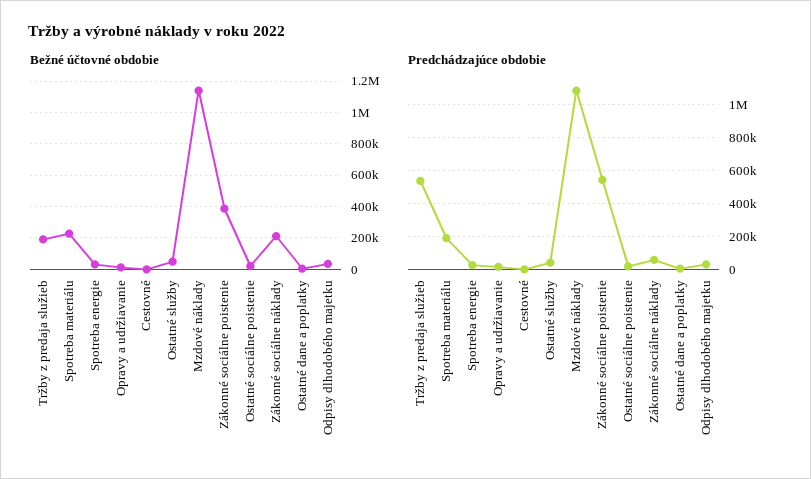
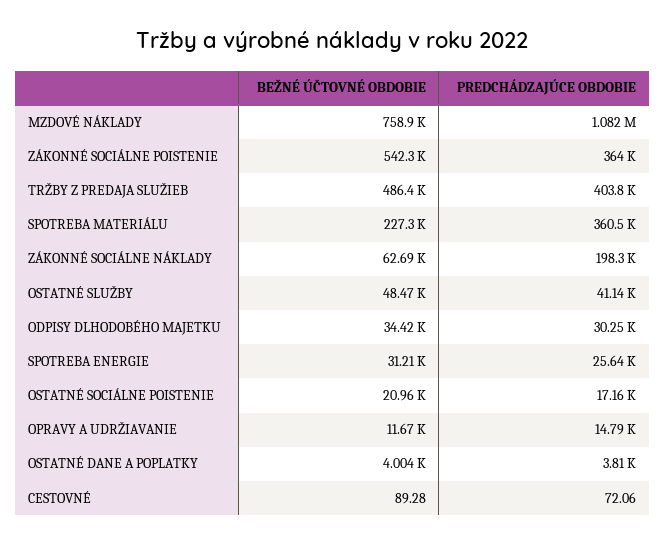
  {
    "Bežné účtovné obdobie": {
-     "Tržby z predaja služieb": 200000,
+     "Tržby z predaja služieb": 486400,
      "Spotreba materiálu": 227300,
      "Spotreba energie": 31210,
      "Opravy a udržiavanie": 11670,
      "Cestovné": 89.28,
      "Ostatné služby": 48470,
-     "Mzdové náklady": 1150000,
+     "Mzdové náklady": 758900,
-     "Zákonné sociálne poistenie": 400000,
+     "Zákonné sociálne poistenie": 542300,
      "Ostatné sociálne poistenie": 20960,
-     "Zákonné sociálne náklady": 200000,
+     "Zákonné sociálne náklady": 62690,
      "Ostatné dane a poplatky": 4004,
      "Odpisy dlhodobého majetku": 34420
    },
    "Predchádzajúce obdobie": {
-     "Tržby z predaja služieb": 550000,
+     "Tržby z predaja služieb": 403800,
-     "Spotreba materiálu": 200000,
+     "Spotreba materiálu": 360500,
      "Spotreba energie": 25640,
      "Opravy a udržiavanie": 14790,
      "Cestovné": 72.06,
      "Ostatné služby": 41140,
      "Mzdové náklady": 1082000,
-     "Zákonné sociálne poistenie": 550000,
+     "Zákonné sociálne poistenie": 364000,
      "Ostatné sociálne poistenie": 17160,
-     "Zákonné sociálne náklady": 50000,
+     "Zákonné sociálne náklady": 198300,
      "Ostatné dane a poplatky": 3810,
      "Odpisy dlhodobého majetku": 30250
    }
  }

